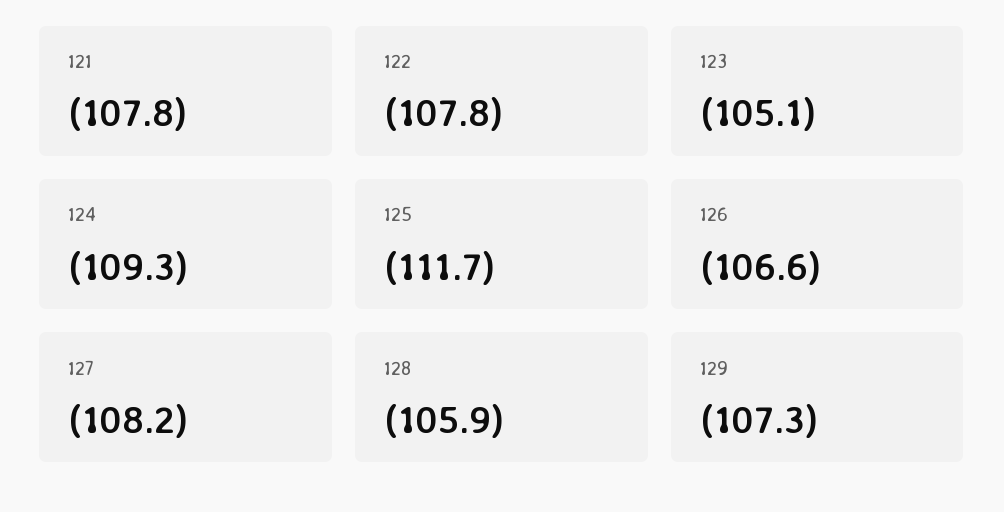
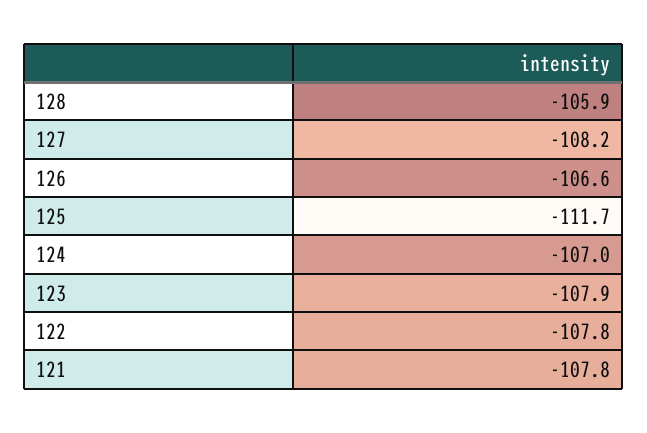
  {
    "121": -107.8,
    "122": -107.8,
-   "123": -105.1,
+   "123": -107.9,
-   "124": -109.3,
+   "124": -107,
    "125": -111.7,
    "126": -106.6,
    "127": -108.2,
-   "128": -105.9,
+   "128": -105.9
-   "129": -107.3
  }

